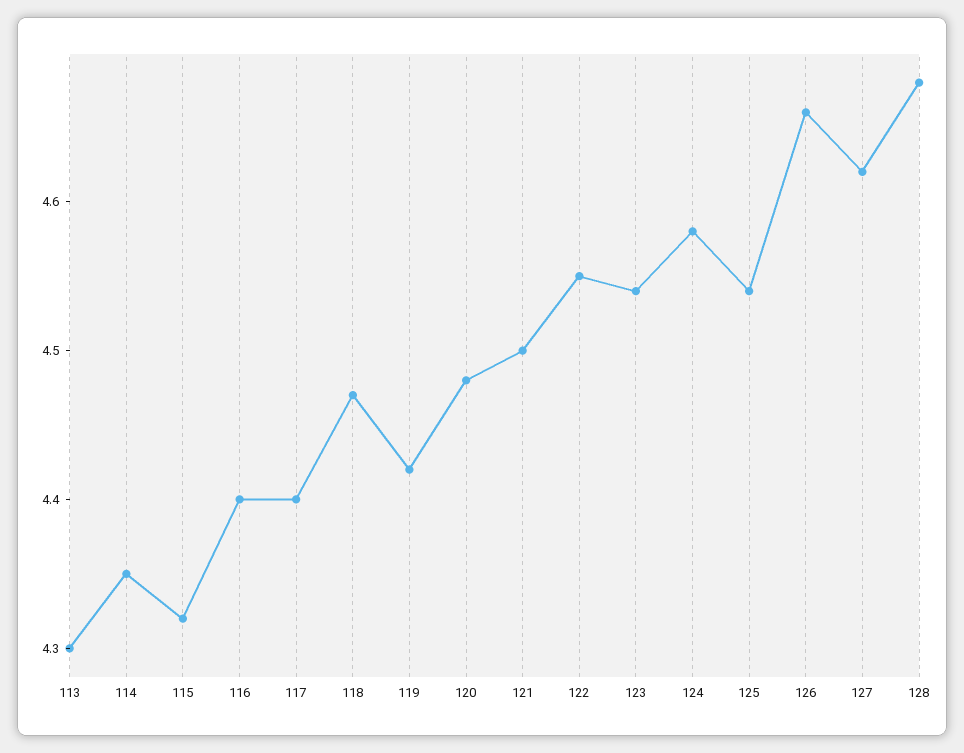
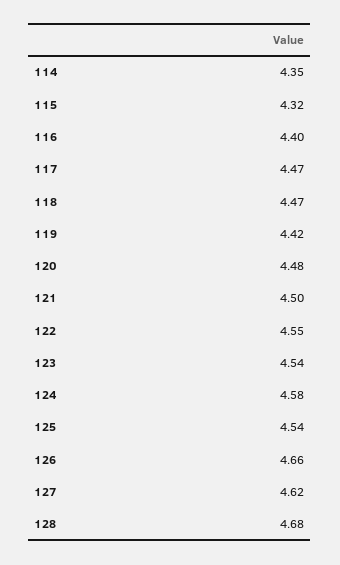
  {
-   "113": 4.3,
    "114": 4.35,
    "115": 4.32,
    "116": 4.4,
-   "117": 4.4,
+   "117": 4.47,
    "118": 4.47,
    "119": 4.42,
    "120": 4.48,
    "121": 4.5,
    "122": 4.55,
    "123": 4.54,
    "124": 4.58,
    "125": 4.54,
    "126": 4.66,
    "127": 4.62,
    "128": 4.68
  }

